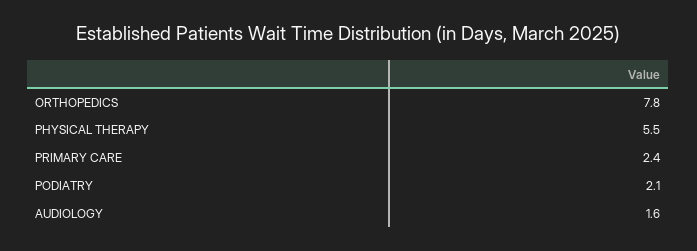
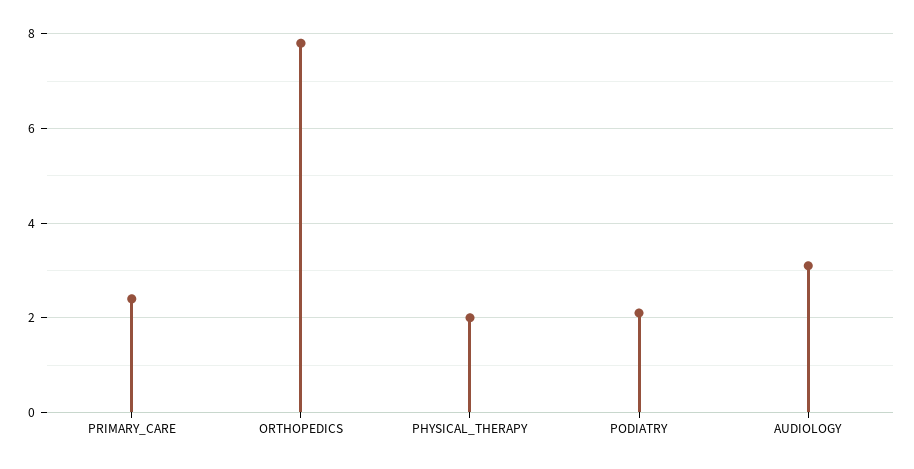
  {
    "ORTHOPEDICS": 7.8,
-   "PHYSICAL THERAPY": 5.5,
+   "PHYSICAL THERAPY": 2,
    "PRIMARY CARE": 2.4,
    "PODIATRY": 2.1,
-   "AUDIOLOGY": 1.6
+   "AUDIOLOGY": 3
  }

